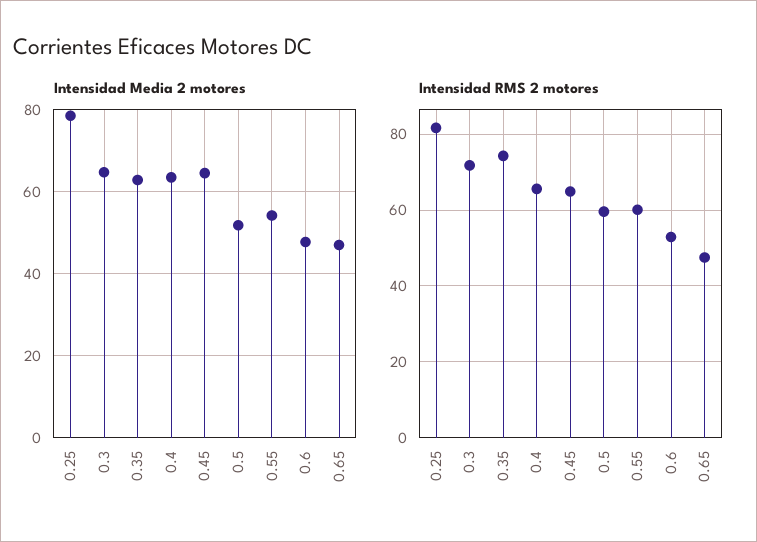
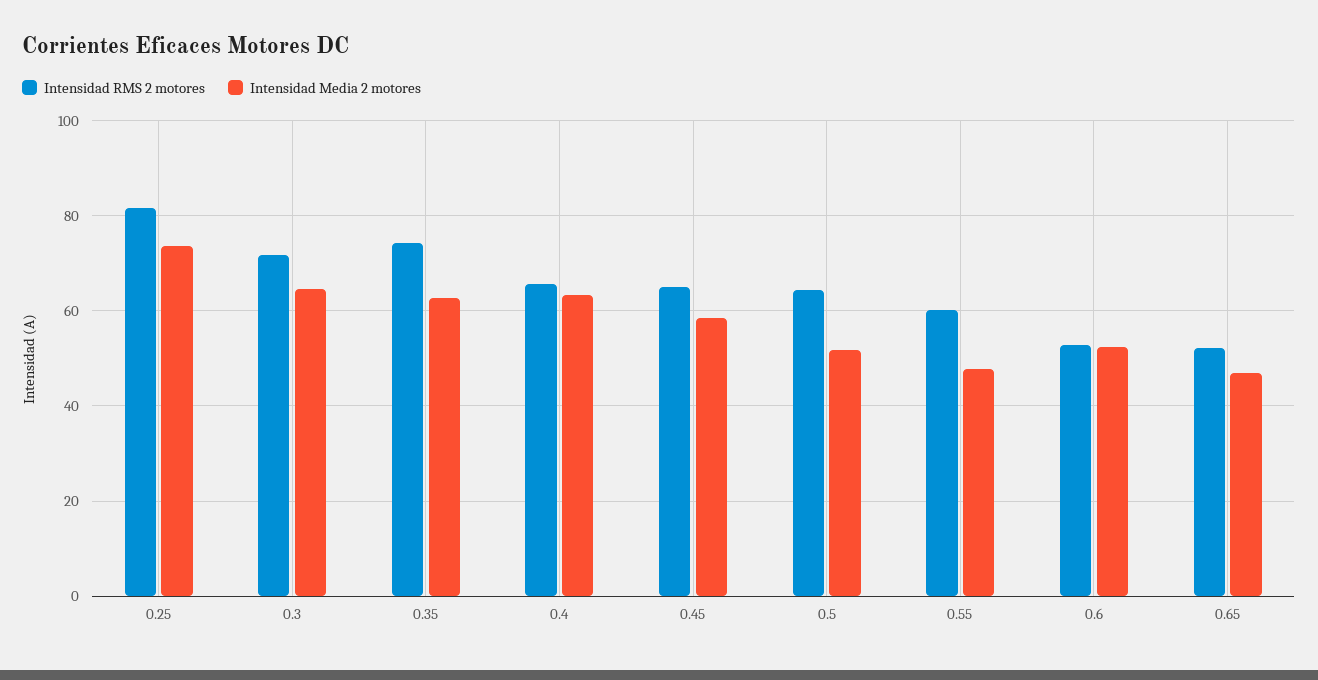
  {
    "Intensidad Media 2 motores": {
-     "0.25": 78,
+     "0.25": 74,
      "0.3": 64,
      "0.35": 62,
      "0.4": 64,
-     "0.45": 64,
+     "0.45": 58,
      "0.5": 52,
-     "0.55": 54,
+     "0.55": 48,
-     "0.6": 48,
+     "0.6": 52,
      "0.65": 46
    },
    "Intensidad RMS 2 motores": {
      "0.25": 82,
      "0.3": 72,
      "0.35": 74,
      "0.4": 66,
      "0.45": 64,
-     "0.5": 60,
+     "0.5": 64,
      "0.55": 60,
      "0.6": 52,
-     "0.65": 48
+     "0.65": 52
    }
  }

